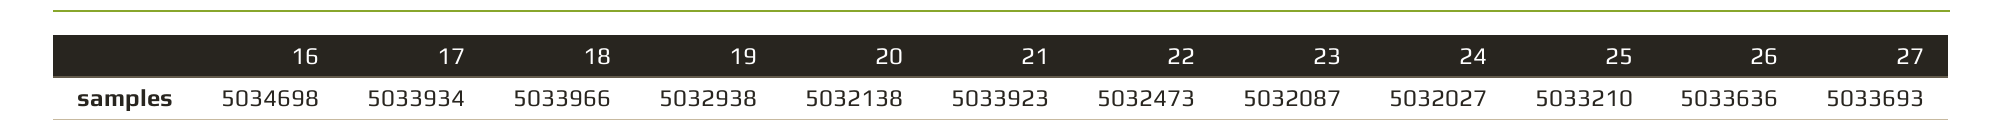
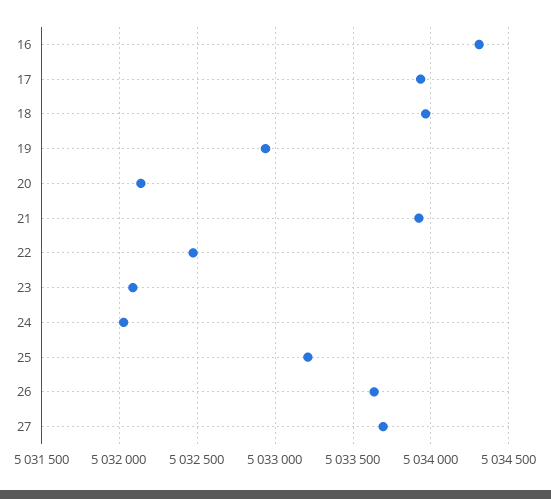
  {
-   "16": 5034698,
+   "16": 5034300,
    "17": 5033934,
    "18": 5033966,
    "19": 5032938,
    "20": 5032138,
    "21": 5033923,
    "22": 5032473,
    "23": 5032087,
    "24": 5032027,
    "25": 5033210,
    "26": 5033636,
    "27": 5033693
  }

